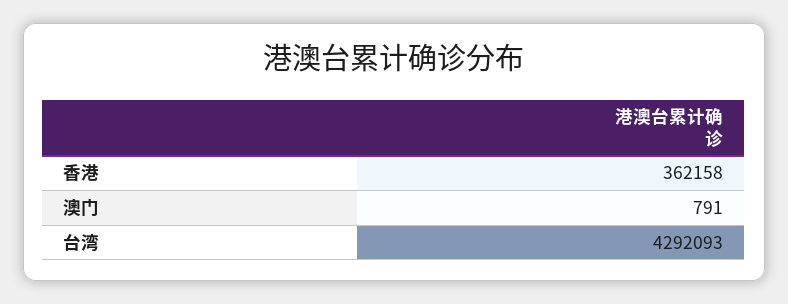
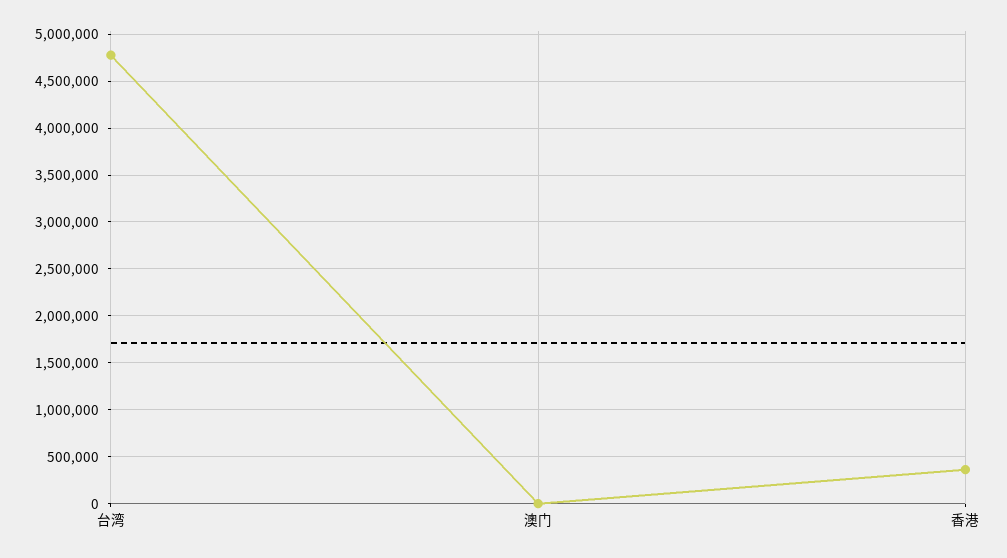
  {
    "香港": 362158,
    "澳门": 791,
-   "台湾": 4292093
+   "台湾": 4800000
  }

